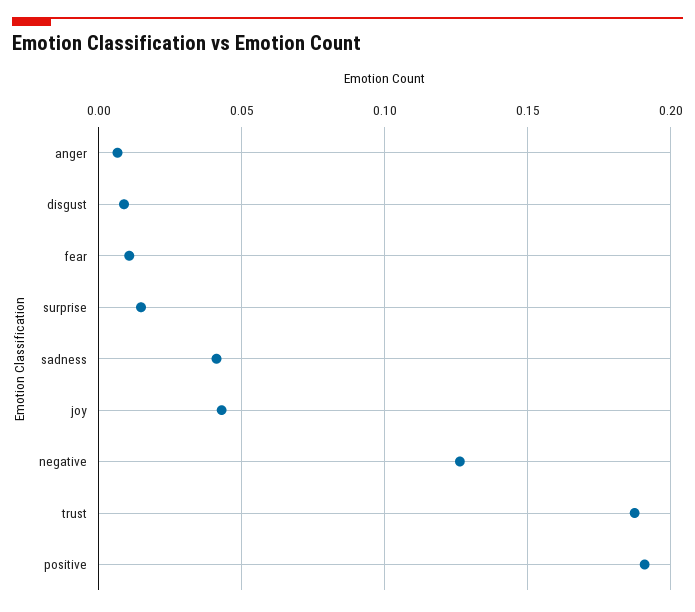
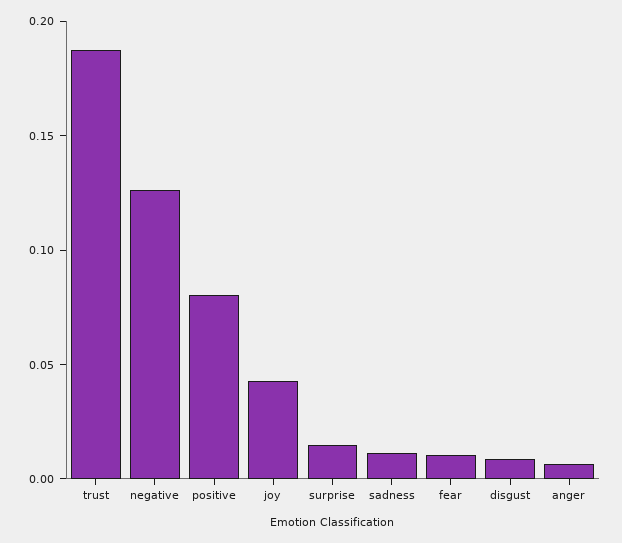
  {
    "anger": 0.005,
    "disgust": 0.01,
    "fear": 0.01,
    "surprise": 0.015,
-   "sadness": 0.04,
+   "sadness": 0.01,
    "joy": 0.045,
    "negative": 0.125,
    "trust": 0.185,
-   "positive": 0.19
+   "positive": 0.08
  }

